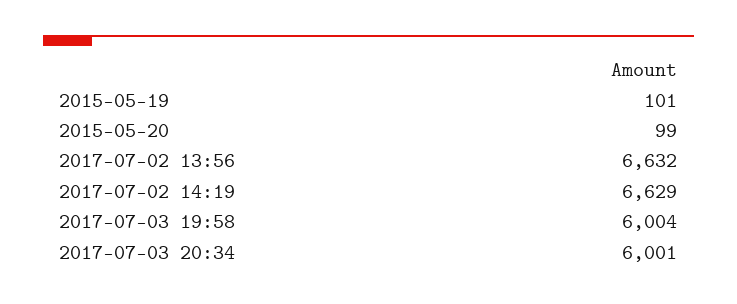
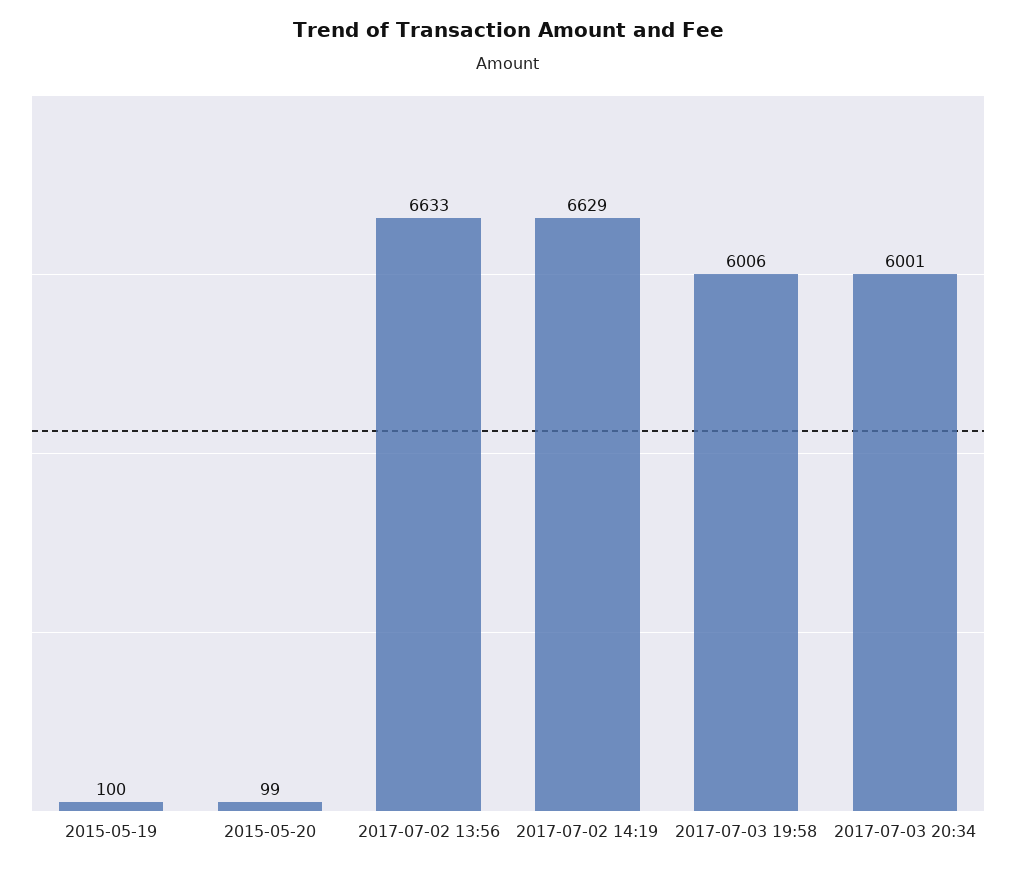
  {
-   "2015-05-19": 101,
+   "2015-05-19": 100,
    "2015-05-20": 99,
-   "2017-07-02 13:56": 6632,
+   "2017-07-02 13:56": 6633,
    "2017-07-02 14:19": 6629,
-   "2017-07-03 19:58": 6004,
+   "2017-07-03 19:58": 6006,
    "2017-07-03 20:34": 6001
  }

